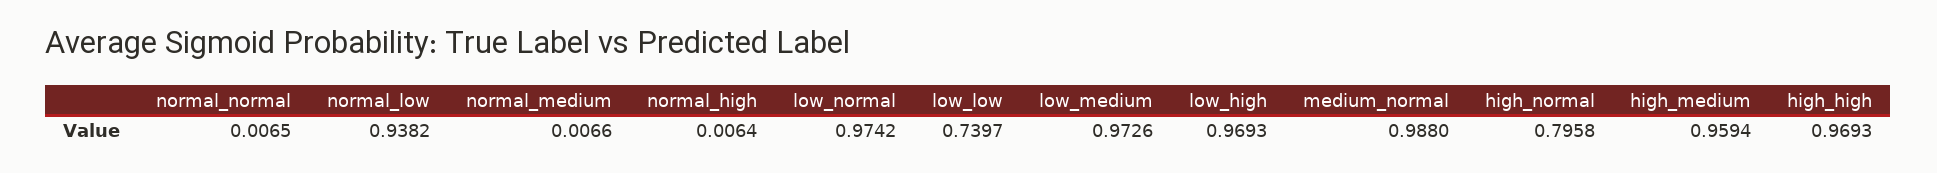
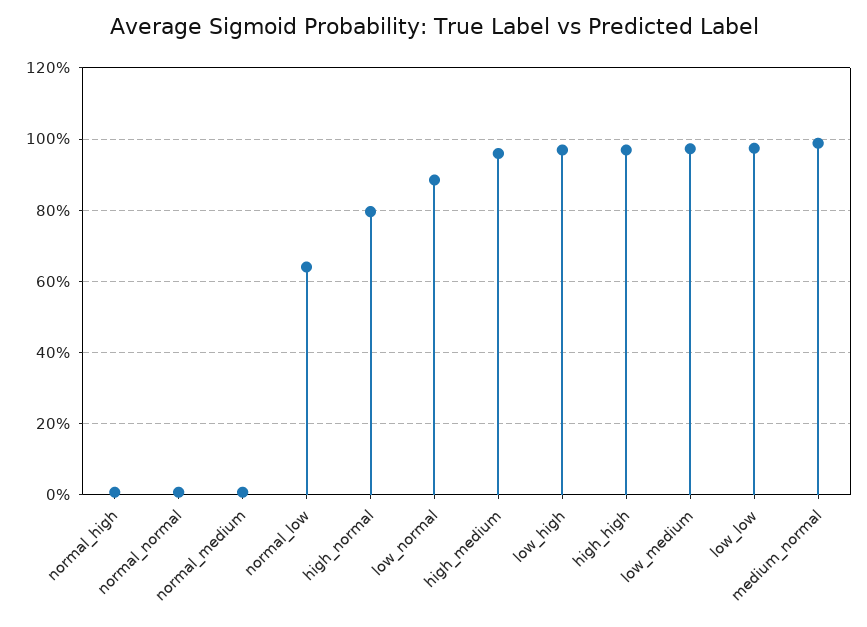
  {
    "normal_normal": 0.0065,
-   "normal_low": 0.9382,
+   "normal_low": 0.64,
    "normal_medium": 0.0066,
    "normal_high": 0.0064,
-   "low_normal": 0.9742,
+   "low_normal": 0.88,
-   "low_low": 0.7397,
+   "low_low": 0.98,
    "low_medium": 0.9726,
    "low_high": 0.9693,
    "medium_normal": 0.988,
    "high_normal": 0.7958,
    "high_medium": 0.9594,
    "high_high": 0.9693
  }

